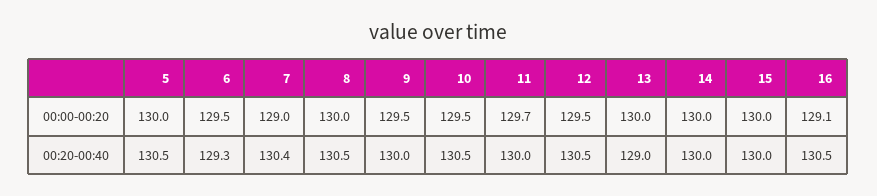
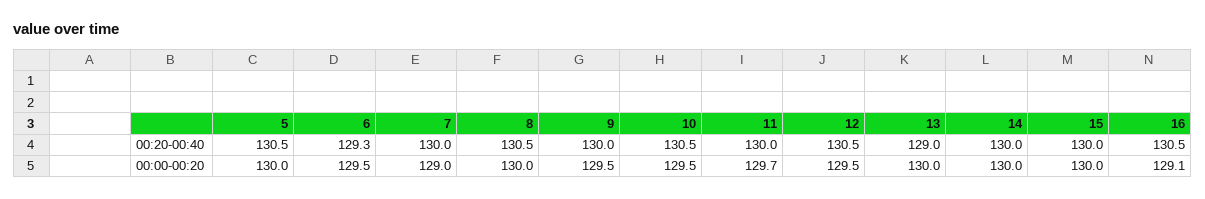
  {
    "5": {
      "00:00-00:20": 130,
      "00:20-00:40": 130.5
    },
    "6": {
      "00:00-00:20": 129.5,
      "00:20-00:40": 129.3
    },
    "7": {
      "00:00-00:20": 129,
-     "00:20-00:40": 130.4
+     "00:20-00:40": 130
    },
    "8": {
      "00:00-00:20": 130,
      "00:20-00:40": 130.5
    },
    "9": {
      "00:00-00:20": 129.5,
      "00:20-00:40": 130
    },
    "10": {
      "00:00-00:20": 129.5,
      "00:20-00:40": 130.5
    },
    "11": {
      "00:00-00:20": 129.7,
      "00:20-00:40": 130
    },
    "12": {
      "00:00-00:20": 129.5,
      "00:20-00:40": 130.5
    },
    "13": {
      "00:00-00:20": 130,
      "00:20-00:40": 129
    },
    "14": {
      "00:00-00:20": 130,
      "00:20-00:40": 130
    },
    "15": {
      "00:00-00:20": 130,
      "00:20-00:40": 130
    },
    "16": {
      "00:00-00:20": 129.1,
      "00:20-00:40": 130.5
    }
  }

